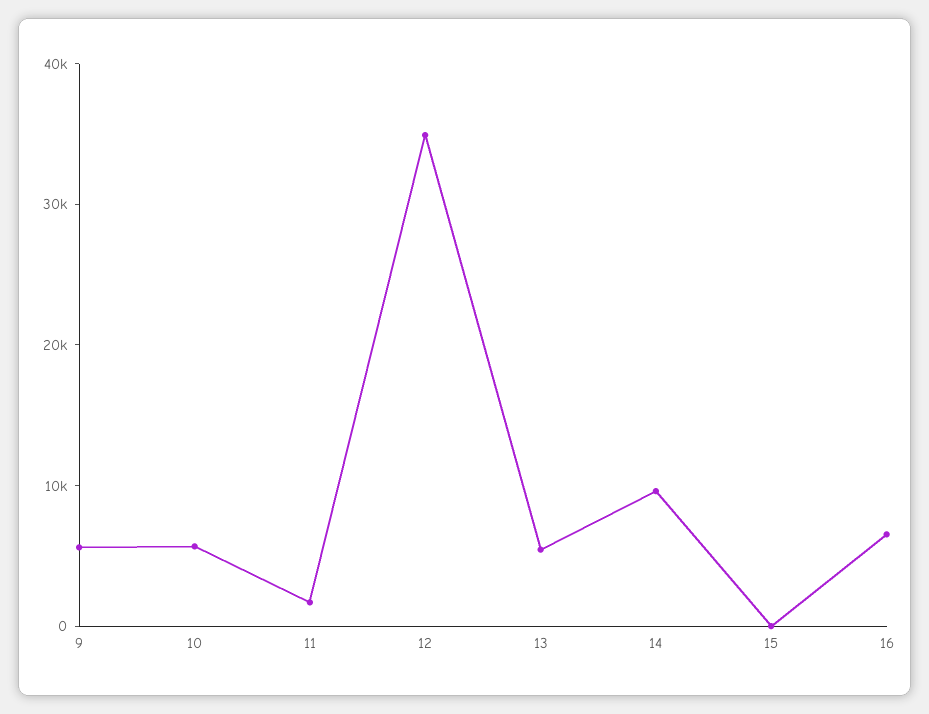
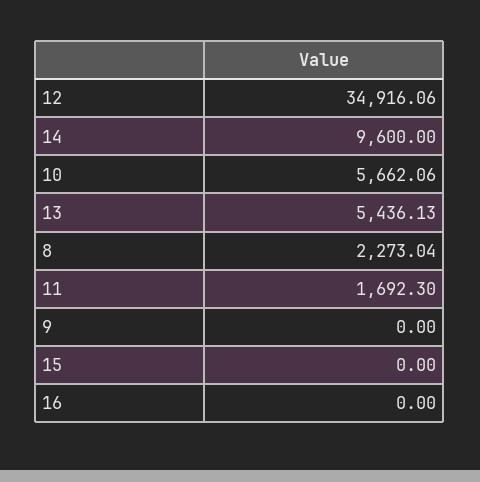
  {
-   "9": 6000,
+   "9": 0,
    "10": 5662.06,
    "11": 1692.3,
    "12": 34916.06,
    "13": 5436.13,
    "14": 9600,
    "15": 0,
-   "16": 6000
+   "16": 0,
+   "8": 2273.04
  }

